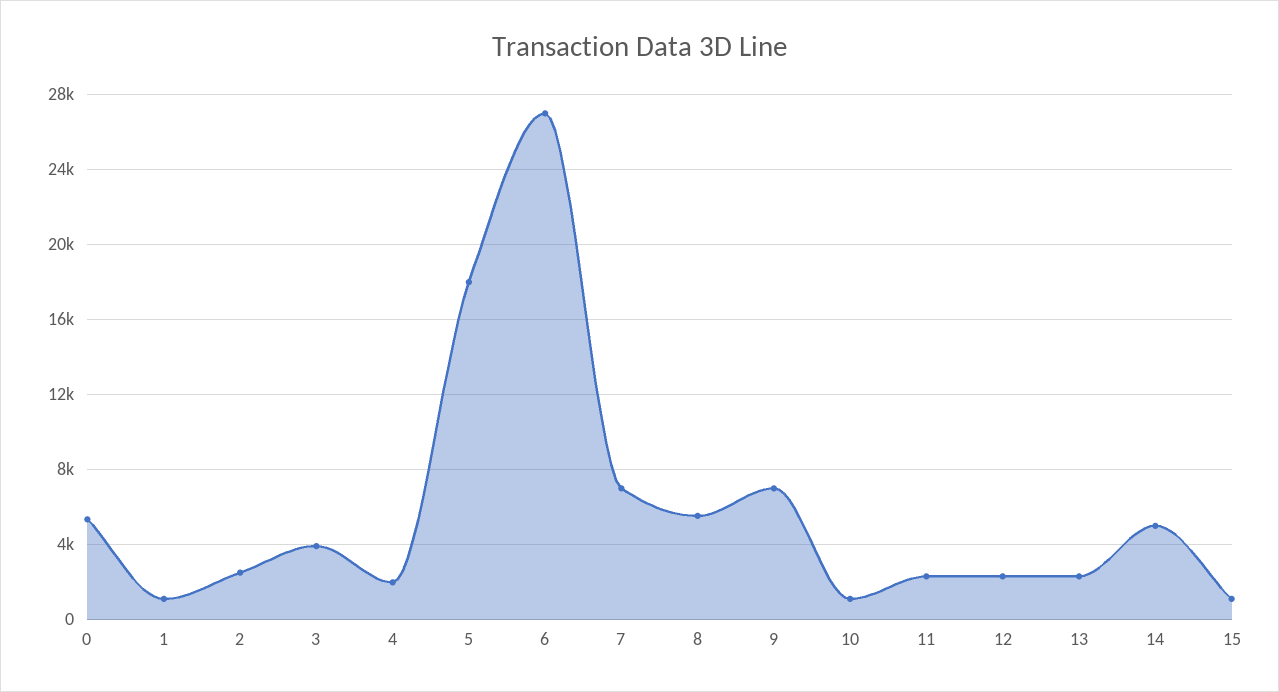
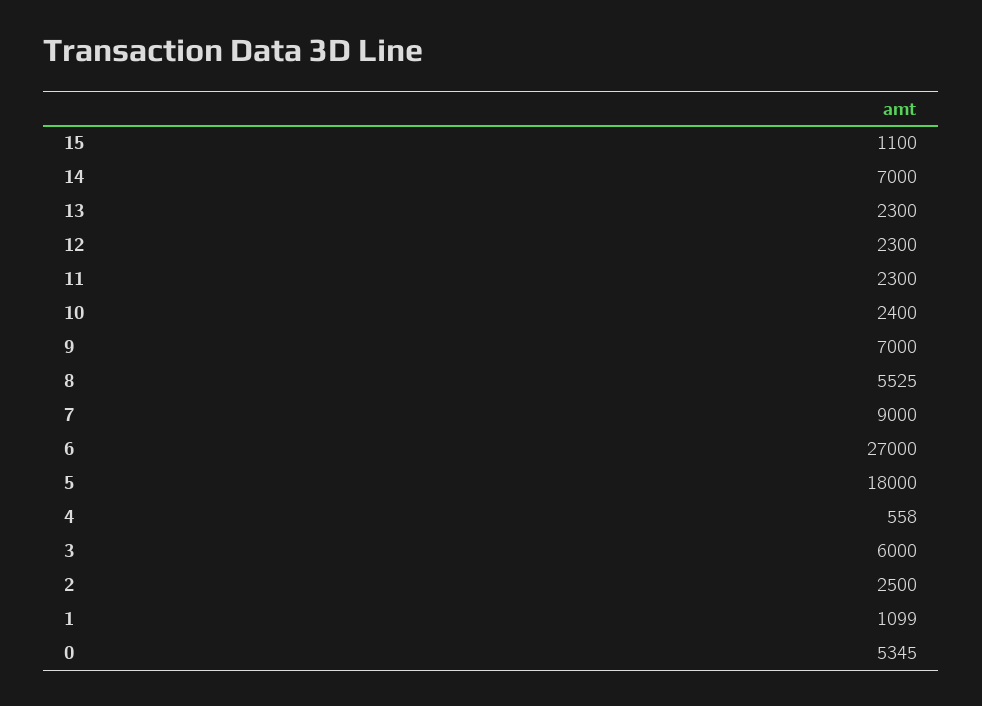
  {
    "0": 5345,
    "1": 1099,
    "2": 2500,
-   "3": 4000,
+   "3": 6000,
-   "4": 2000,
+   "4": 558,
    "5": 18000,
    "6": 27000,
-   "7": 7000,
+   "7": 9000,
    "8": 5525,
    "9": 7000,
-   "10": 1000,
+   "10": 2400,
    "11": 2300,
    "12": 2300,
    "13": 2300,
-   "14": 5000,
+   "14": 7000,
    "15": 1100
  }

